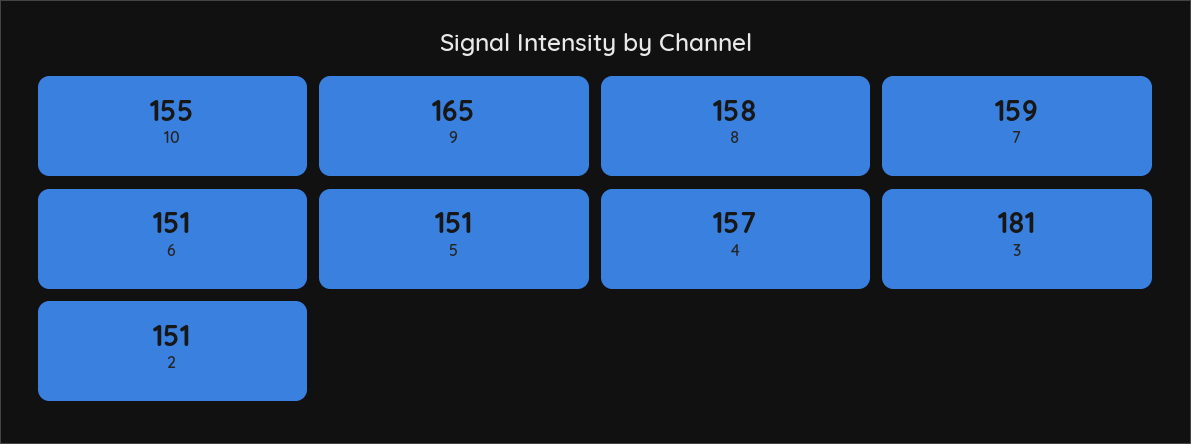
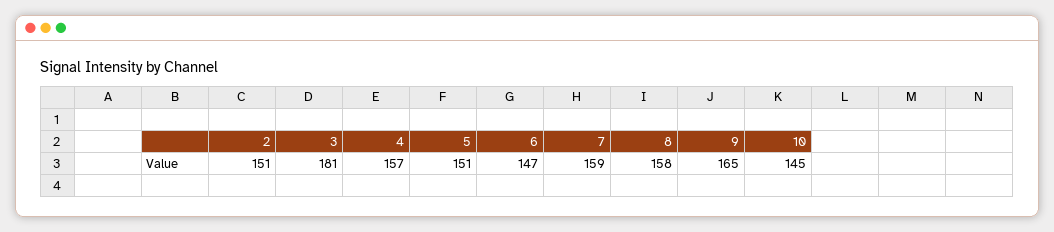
  {
-   "10": 155,
+   "10": 145,
    "9": 165,
    "8": 158,
    "7": 159,
-   "6": 151,
+   "6": 147,
    "5": 151,
    "4": 157,
    "3": 181,
    "2": 151
  }

